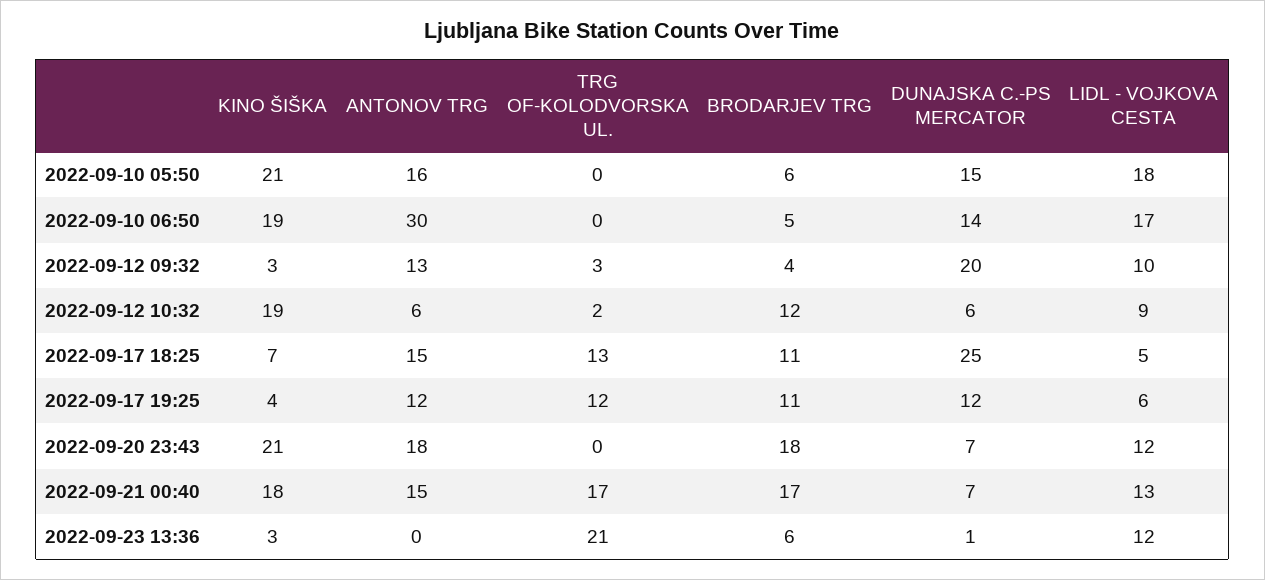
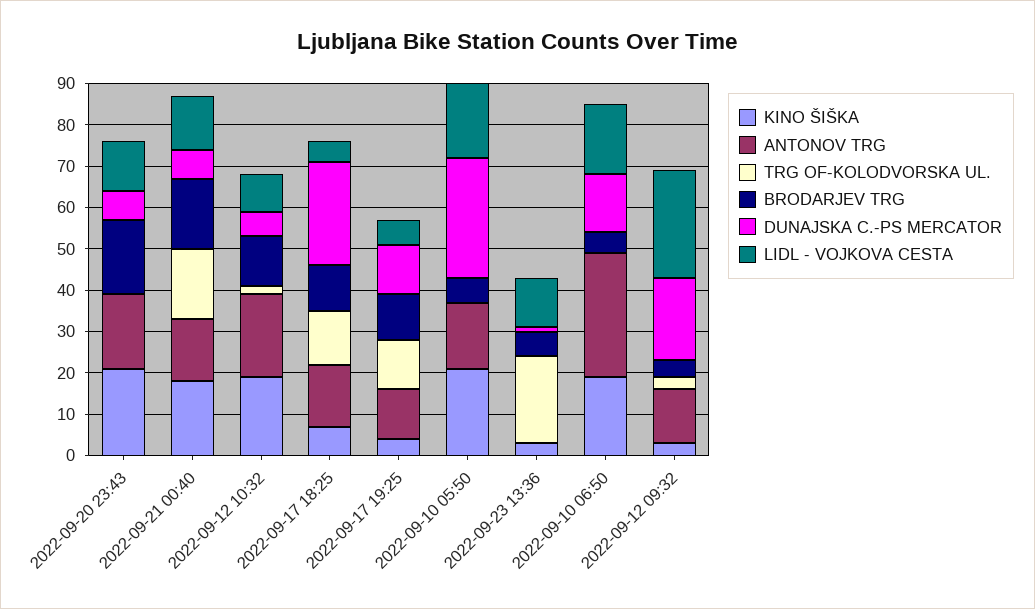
  {
    "KINO ŠIŠKA": {
      "2022-09-10 05:50": 21,
      "2022-09-10 06:50": 19,
      "2022-09-12 09:32": 3,
      "2022-09-12 10:32": 19,
      "2022-09-17 18:25": 7,
      "2022-09-17 19:25": 4,
      "2022-09-20 23:43": 21,
      "2022-09-21 00:40": 18,
      "2022-09-23 13:36": 3
    },
    "ANTONOV TRG": {
      "2022-09-10 05:50": 16,
      "2022-09-10 06:50": 30,
      "2022-09-12 09:32": 13,
-     "2022-09-12 10:32": 6,
+     "2022-09-12 10:32": 20,
      "2022-09-17 18:25": 15,
      "2022-09-17 19:25": 12,
      "2022-09-20 23:43": 18,
      "2022-09-21 00:40": 15,
      "2022-09-23 13:36": 0
    },
    "TRG OF-KOLODVORSKA UL.": {
      "2022-09-10 05:50": 0,
      "2022-09-10 06:50": 0,
      "2022-09-12 09:32": 3,
      "2022-09-12 10:32": 2,
      "2022-09-17 18:25": 13,
      "2022-09-17 19:25": 12,
      "2022-09-20 23:43": 0,
      "2022-09-21 00:40": 17,
      "2022-09-23 13:36": 21
    },
    "BRODARJEV TRG": {
      "2022-09-10 05:50": 6,
      "2022-09-10 06:50": 5,
      "2022-09-12 09:32": 4,
      "2022-09-12 10:32": 12,
      "2022-09-17 18:25": 11,
      "2022-09-17 19:25": 11,
      "2022-09-20 23:43": 18,
      "2022-09-21 00:40": 17,
      "2022-09-23 13:36": 6
    },
    "DUNAJSKA C.-PS MERCATOR": {
-     "2022-09-10 05:50": 15,
+     "2022-09-10 05:50": 30,
      "2022-09-10 06:50": 14,
      "2022-09-12 09:32": 20,
      "2022-09-12 10:32": 6,
      "2022-09-17 18:25": 25,
      "2022-09-17 19:25": 12,
      "2022-09-20 23:43": 7,
      "2022-09-21 00:40": 7,
      "2022-09-23 13:36": 1
    },
    "LIDL - VOJKOVA CESTA": {
      "2022-09-10 05:50": 18,
      "2022-09-10 06:50": 17,
-     "2022-09-12 09:32": 10,
+     "2022-09-12 09:32": 25,
      "2022-09-12 10:32": 9,
      "2022-09-17 18:25": 5,
      "2022-09-17 19:25": 6,
      "2022-09-20 23:43": 12,
      "2022-09-21 00:40": 13,
      "2022-09-23 13:36": 12
    }
  }

